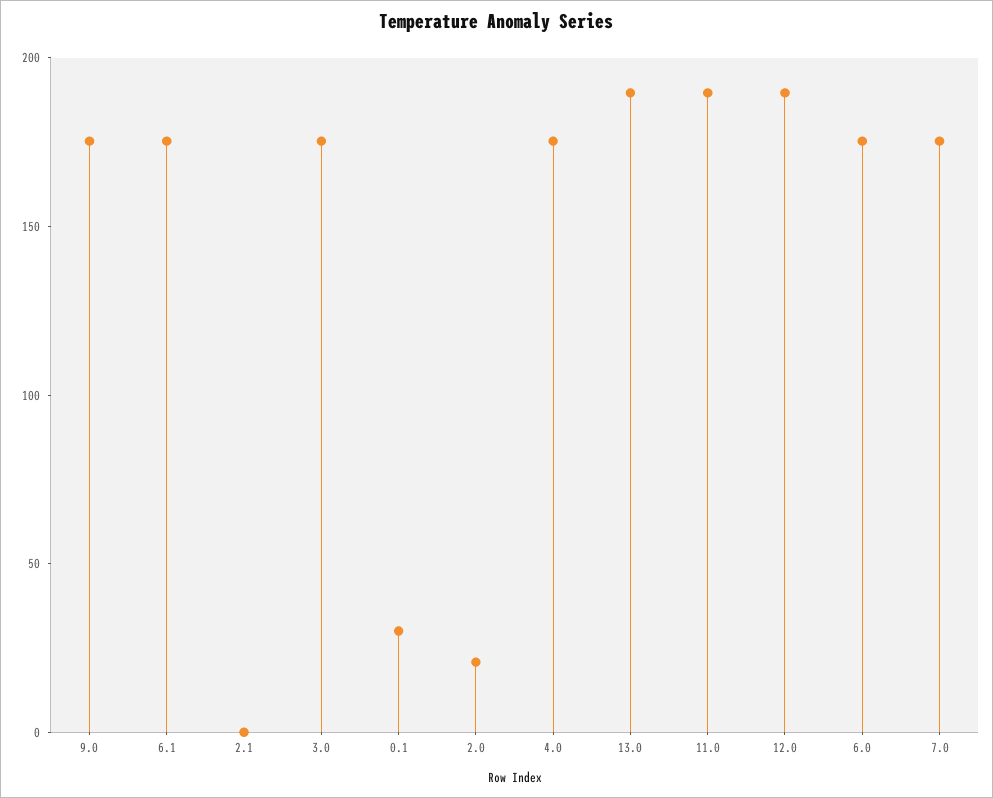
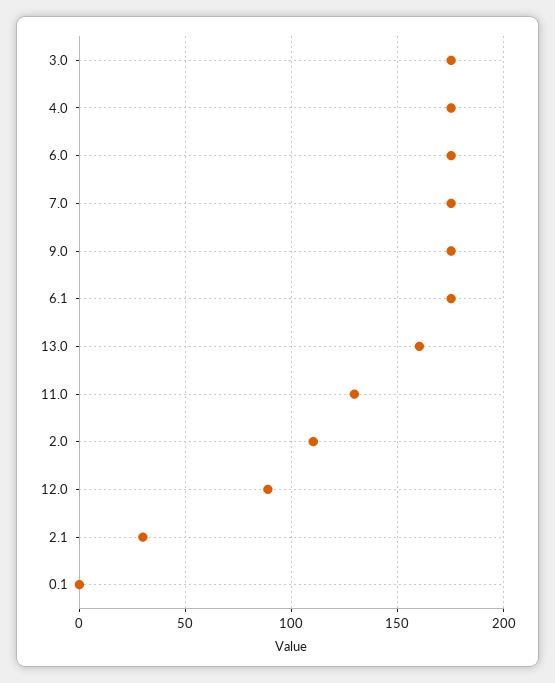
  {
    "9.0": 175,
    "6.1": 175,
-   "2.1": 0,
+   "2.1": 30,
    "3.0": 175,
-   "0.1": 30,
+   "0.1": 0,
-   "2.0": 20,
+   "2.0": 110,
    "4.0": 175,
-   "13.0": 190,
+   "13.0": 160,
-   "11.0": 190,
+   "11.0": 130,
-   "12.0": 190,
+   "12.0": 90,
    "6.0": 175,
    "7.0": 175
  }

